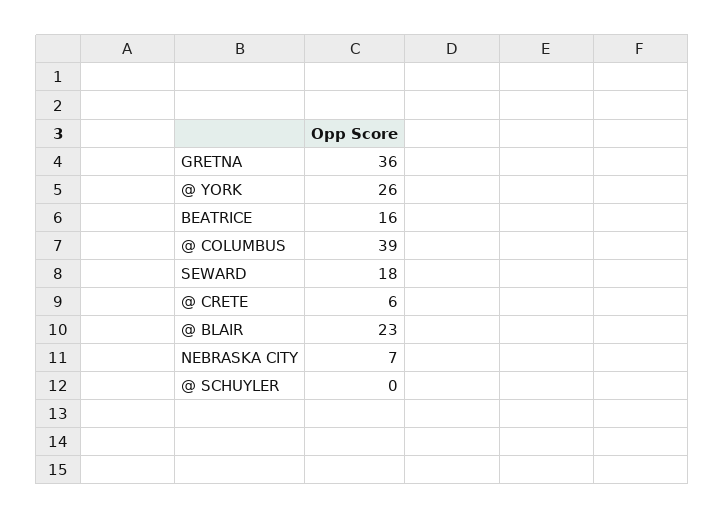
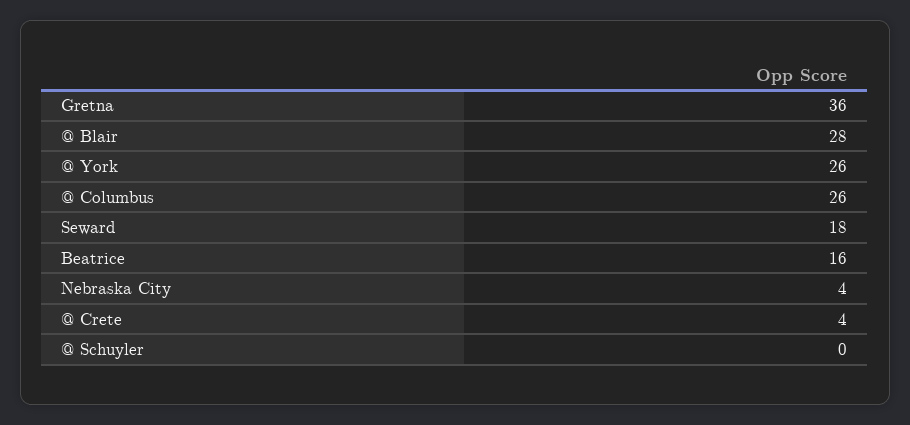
  {
    "GRETNA": 36,
    "@ YORK": 26,
    "BEATRICE": 16,
-   "@ COLUMBUS": 39,
+   "@ COLUMBUS": 26,
    "SEWARD": 18,
-   "@ CRETE": 6,
+   "@ CRETE": 4,
-   "@ BLAIR": 23,
+   "@ BLAIR": 28,
-   "NEBRASKA CITY": 7,
+   "NEBRASKA CITY": 4,
    "@ SCHUYLER": 0
  }

